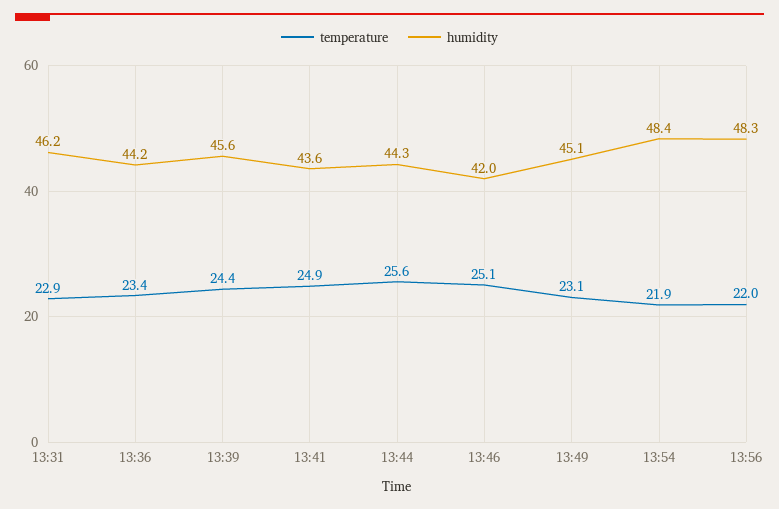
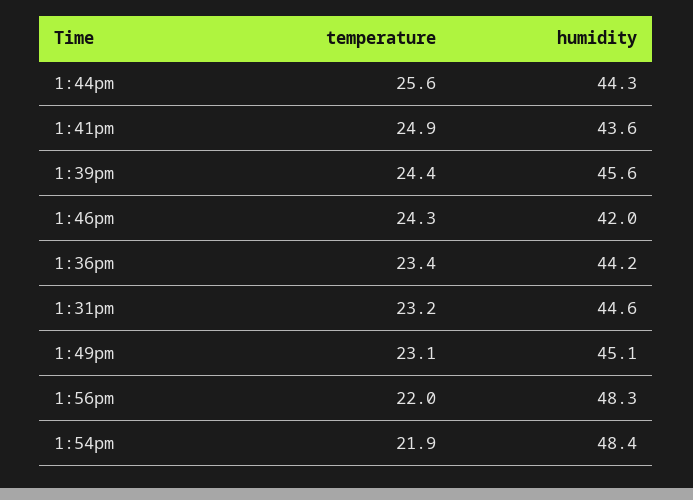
  {
    "temperature": {
-     "13:31": 22.9,
+     "13:31": 23.2,
      "13:36": 23.4,
      "13:39": 24.4,
      "13:41": 24.9,
      "13:44": 25.6,
-     "13:46": 25.1,
+     "13:46": 24.3,
      "13:49": 23.1,
      "13:54": 21.9,
      "13:56": 22
    },
    "humidity": {
-     "13:31": 46.2,
+     "13:31": 44.6,
      "13:36": 44.2,
      "13:39": 45.6,
      "13:41": 43.6,
      "13:44": 44.3,
      "13:46": 42,
      "13:49": 45.1,
      "13:54": 48.4,
      "13:56": 48.3
    }
  }

